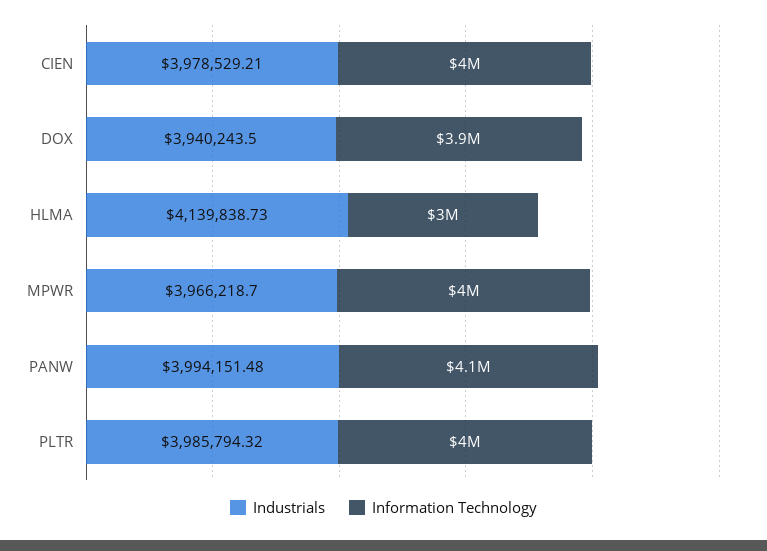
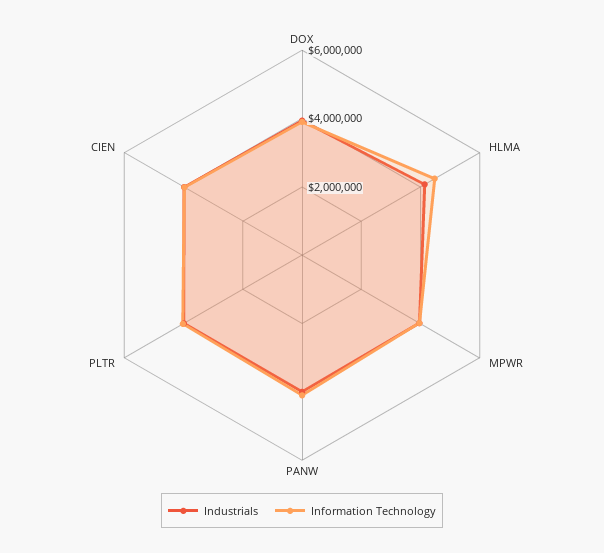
  {
    "Industrials": {
      "CIEN": 3978529.21,
      "DOX": 3940243.5,
      "HLMA": 4139838.73,
      "MPWR": 3966218.7,
      "PANW": 3994151.48,
      "PLTR": 3985794.32
    },
    "Information Technology": {
      "CIEN": 4000000,
      "DOX": 3900000,
-     "HLMA": 3000000,
+     "HLMA": 4500000,
      "MPWR": 4000000,
      "PANW": 4100000,
      "PLTR": 4000000
    }
  }

